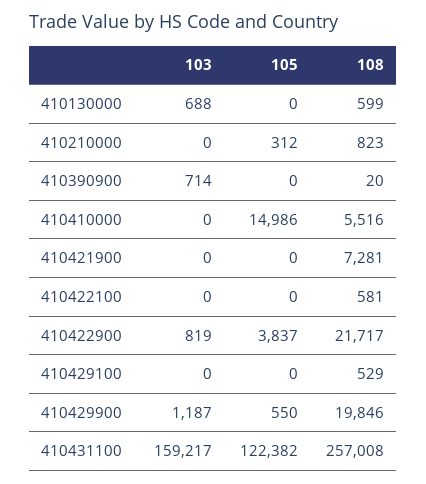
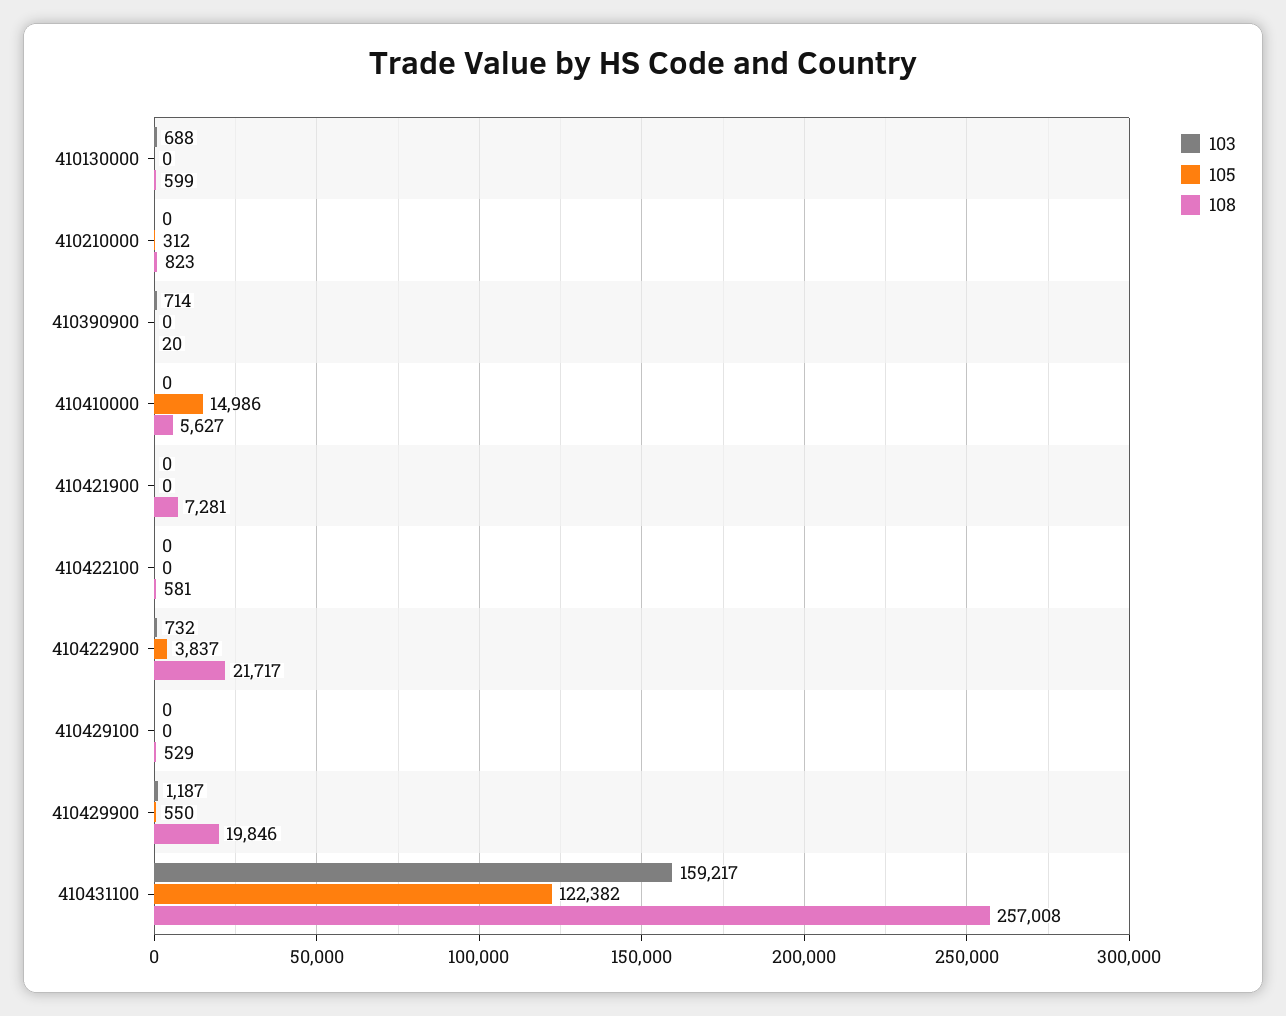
  {
    "103": {
      "410130000": 688,
      "410210000": 0,
      "410390900": 714,
      "410410000": 0,
      "410421900": 0,
      "410422100": 0,
-     "410422900": 819,
+     "410422900": 732,
      "410429100": 0,
      "410429900": 1187,
      "410431100": 159217
    },
    "105": {
      "410130000": 0,
      "410210000": 312,
      "410390900": 0,
      "410410000": 14986,
      "410421900": 0,
      "410422100": 0,
      "410422900": 3837,
      "410429100": 0,
      "410429900": 550,
      "410431100": 122382
    },
    "108": {
      "410130000": 599,
      "410210000": 823,
      "410390900": 20,
-     "410410000": 5516,
+     "410410000": 5627,
      "410421900": 7281,
      "410422100": 581,
      "410422900": 21717,
      "410429100": 529,
      "410429900": 19846,
      "410431100": 257008
    }
  }

